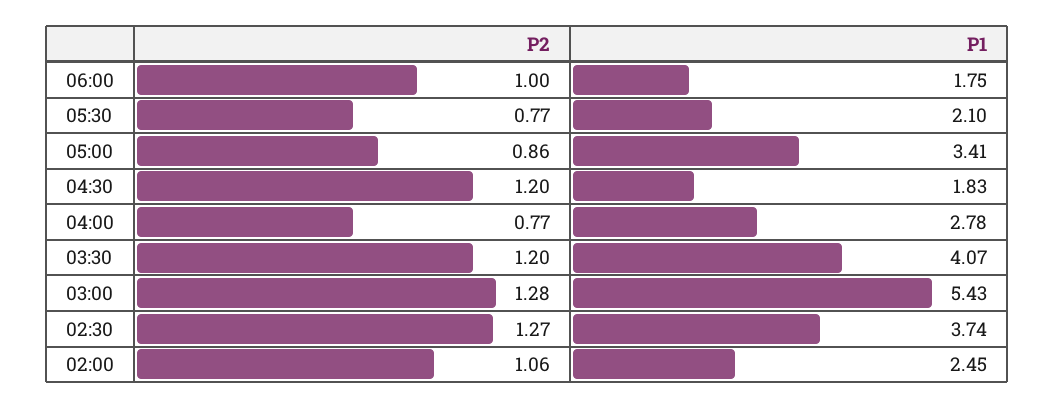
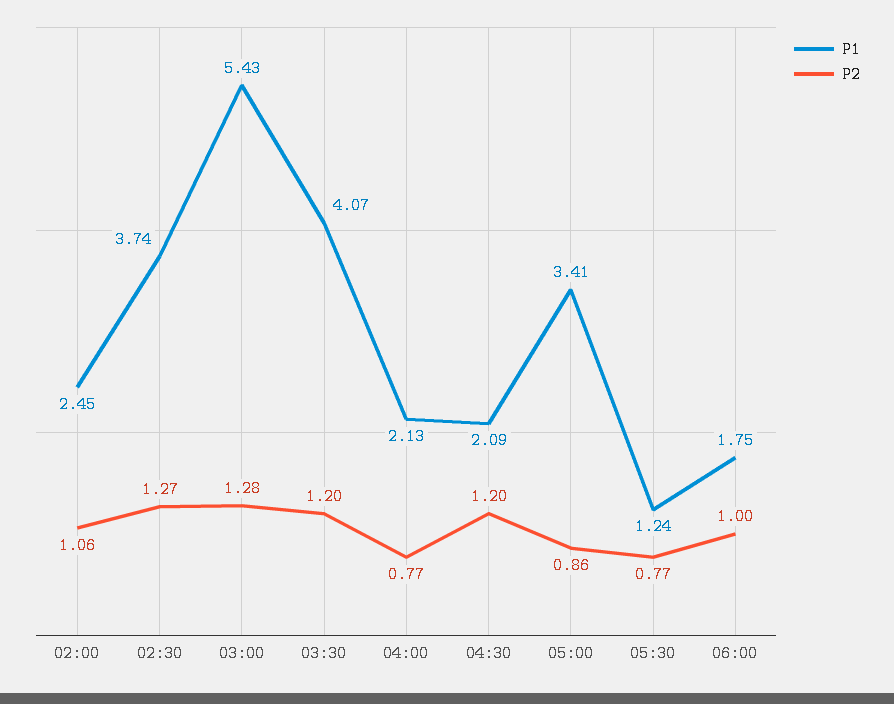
  {
    "P2": {
      "06:00": 1,
      "05:30": 0.77,
      "05:00": 0.86,
      "04:30": 1.2,
      "04:00": 0.77,
      "03:30": 1.2,
      "03:00": 1.28,
      "02:30": 1.27,
      "02:00": 1.06
    },
    "P1": {
      "06:00": 1.75,
-     "05:30": 2.1,
+     "05:30": 1.24,
      "05:00": 3.41,
-     "04:30": 1.83,
+     "04:30": 2.09,
-     "04:00": 2.78,
+     "04:00": 2.13,
      "03:30": 4.07,
      "03:00": 5.43,
      "02:30": 3.74,
      "02:00": 2.45
    }
  }

